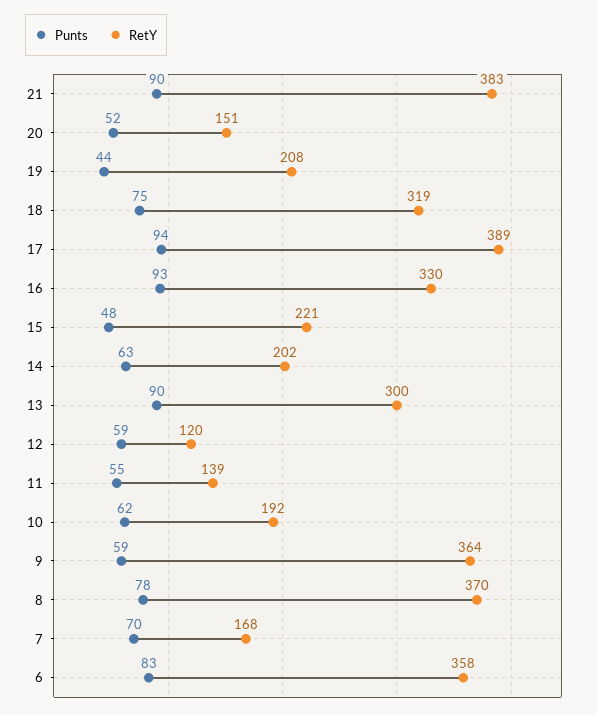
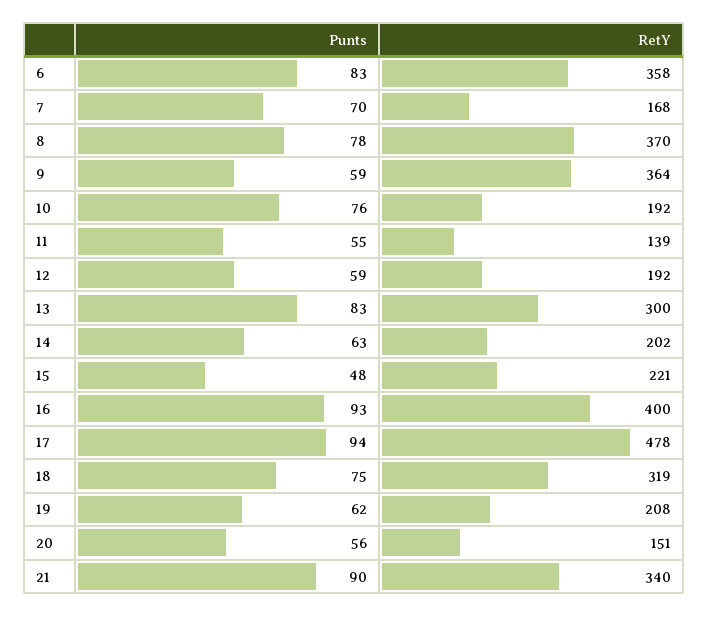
  {
    "Punts": {
      "21": 90,
-     "20": 52,
+     "20": 56,
-     "19": 44,
+     "19": 62,
      "18": 75,
      "17": 94,
      "16": 93,
      "15": 48,
      "14": 63,
-     "13": 90,
+     "13": 83,
      "12": 59,
      "11": 55,
-     "10": 62,
+     "10": 76,
      "9": 59,
      "8": 78,
      "7": 70,
      "6": 83
    },
    "RetY": {
-     "21": 383,
+     "21": 340,
      "20": 151,
      "19": 208,
      "18": 319,
-     "17": 389,
+     "17": 478,
-     "16": 330,
+     "16": 400,
      "15": 221,
      "14": 202,
      "13": 300,
-     "12": 120,
+     "12": 192,
      "11": 139,
      "10": 192,
      "9": 364,
      "8": 370,
      "7": 168,
      "6": 358
    }
  }

